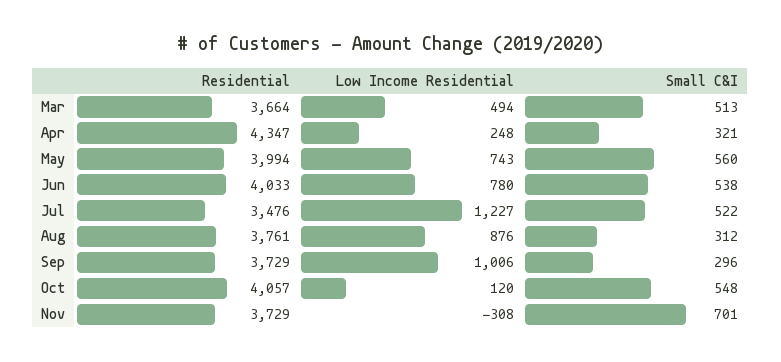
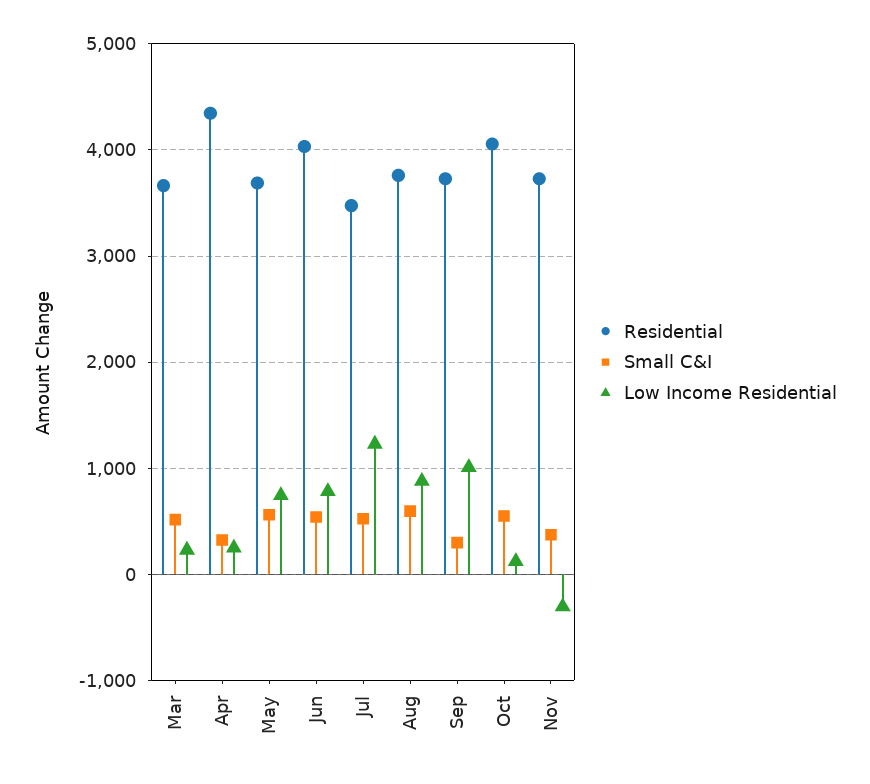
  {
    "Residential": {
      "Mar": 3664,
      "Apr": 4347,
-     "May": 3994,
+     "May": 3700,
      "Jun": 4033,
      "Jul": 3476,
      "Aug": 3761,
      "Sep": 3729,
      "Oct": 4057,
      "Nov": 3729
    },
    "Low Income Residential": {
-     "Mar": 494,
+     "Mar": 200,
      "Apr": 248,
      "May": 743,
      "Jun": 780,
      "Jul": 1227,
      "Aug": 876,
      "Sep": 1006,
      "Oct": 120,
      "Nov": -308
    },
    "Small C&I": {
      "Mar": 513,
      "Apr": 321,
      "May": 560,
      "Jun": 538,
      "Jul": 522,
-     "Aug": 312,
+     "Aug": 600,
      "Sep": 296,
      "Oct": 548,
-     "Nov": 701
+     "Nov": 400
    }
  }

